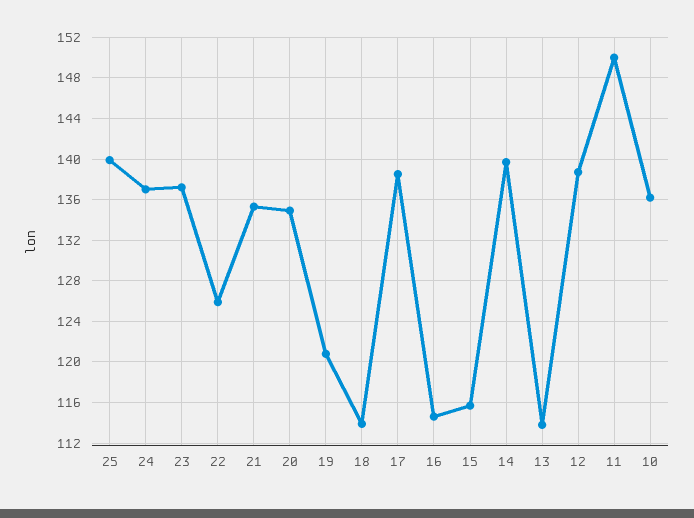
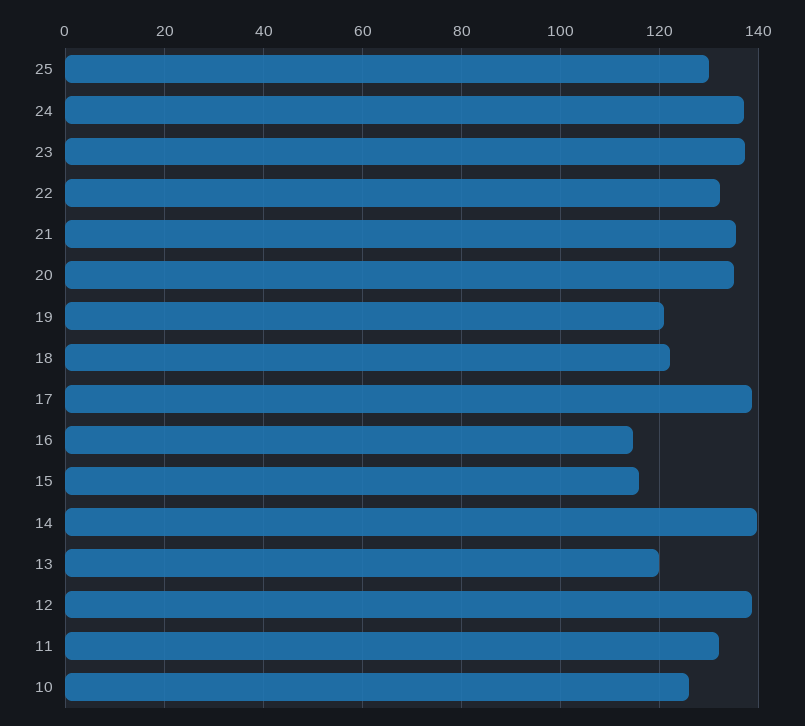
  {
-   "25": 140,
+   "25": 130,
    "24": 137,
    "23": 137,
-   "22": 126,
+   "22": 132,
    "21": 135,
    "20": 135,
    "19": 121,
-   "18": 114,
+   "18": 122,
    "17": 139,
    "16": 115,
    "15": 116,
    "14": 140,
-   "13": 114,
+   "13": 120,
    "12": 139,
-   "11": 150,
+   "11": 132,
-   "10": 136
+   "10": 126
  }

